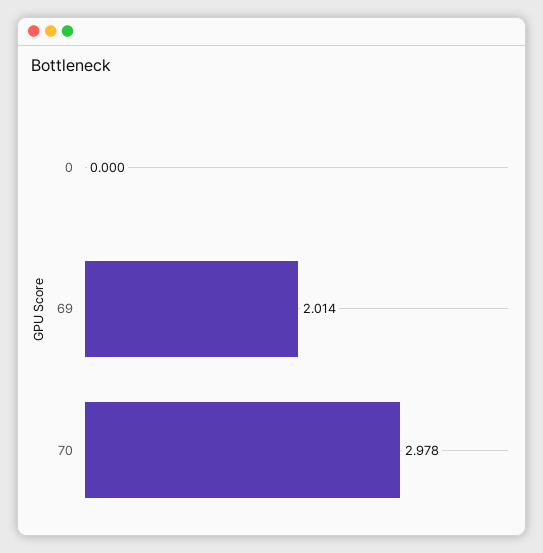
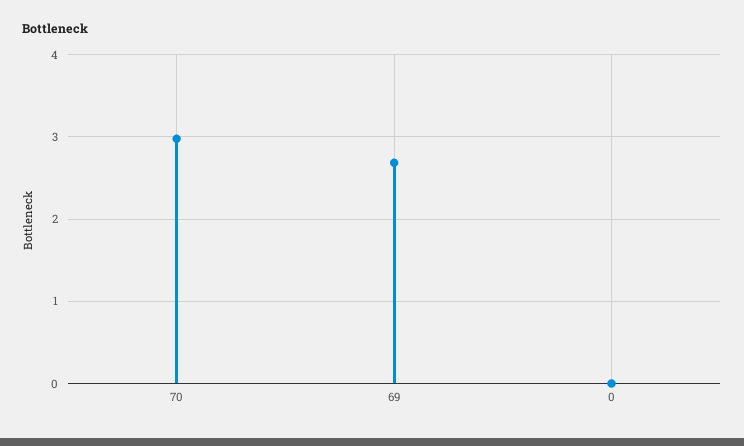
  {
    "0": 0,
-   "69": 2.014,
+   "69": 2.7,
    "70": 2.978
  }

